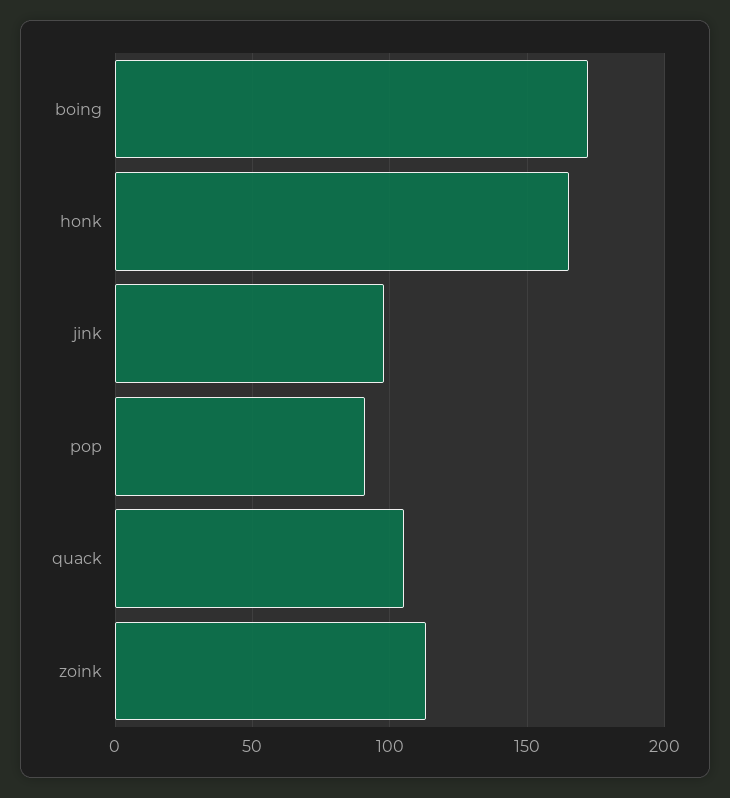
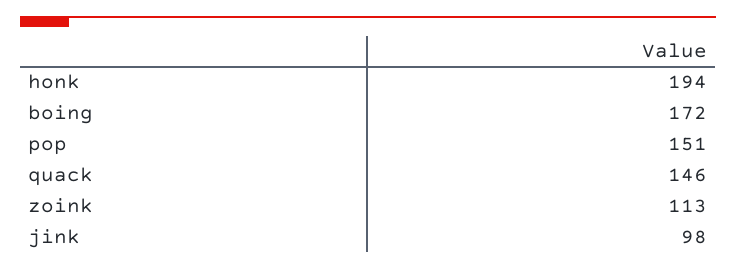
  {
    "boing": 172,
-   "honk": 165,
+   "honk": 194,
    "jink": 98,
-   "pop": 90,
+   "pop": 151,
-   "quack": 105,
+   "quack": 146,
    "zoink": 113
  }

